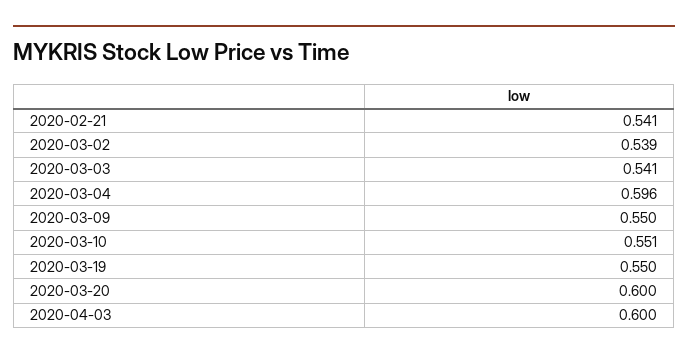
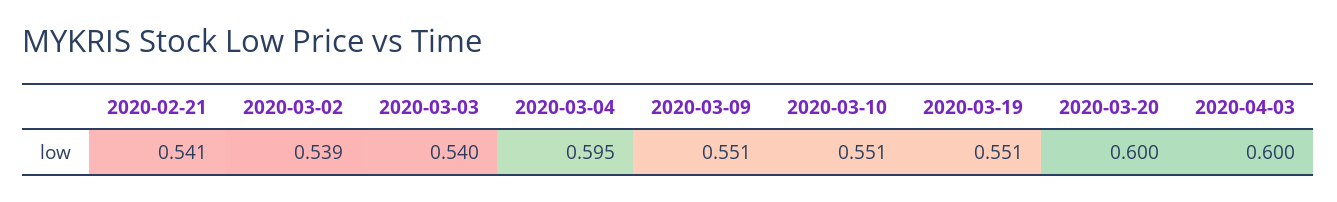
  {
    "2020-02-21": 0.541,
    "2020-03-02": 0.539,
-   "2020-03-03": 0.541,
+   "2020-03-03": 0.54,
-   "2020-03-04": 0.596,
+   "2020-03-04": 0.595,
-   "2020-03-09": 0.55,
+   "2020-03-09": 0.551,
    "2020-03-10": 0.551,
-   "2020-03-19": 0.55,
+   "2020-03-19": 0.551,
    "2020-03-20": 0.6,
    "2020-04-03": 0.6
  }

